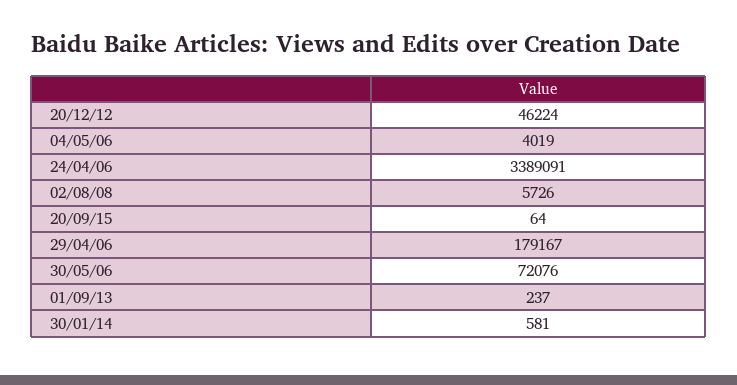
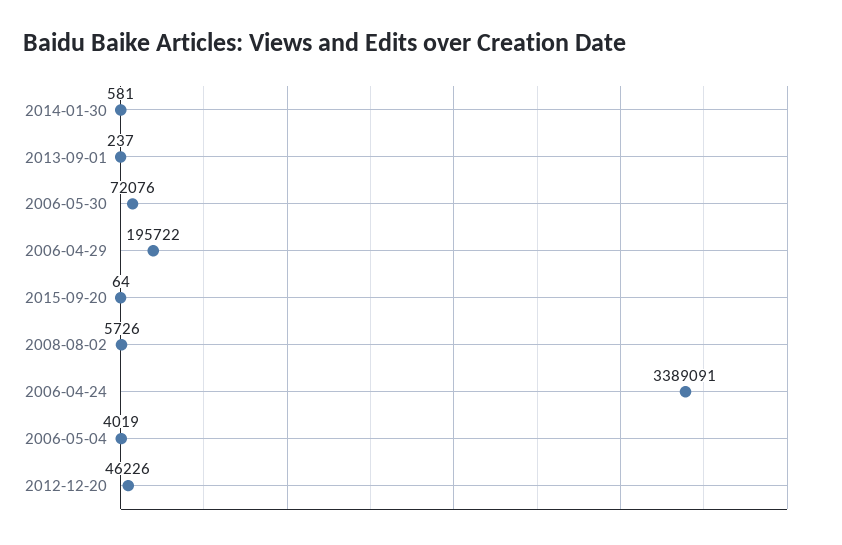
  {
-   "20/12/12": 46224,
+   "20/12/12": 46226,
    "04/05/06": 4019,
    "24/04/06": 3389091,
    "02/08/08": 5726,
    "20/09/15": 64,
-   "29/04/06": 179167,
+   "29/04/06": 195722,
    "30/05/06": 72076,
    "01/09/13": 237,
    "30/01/14": 581
  }

